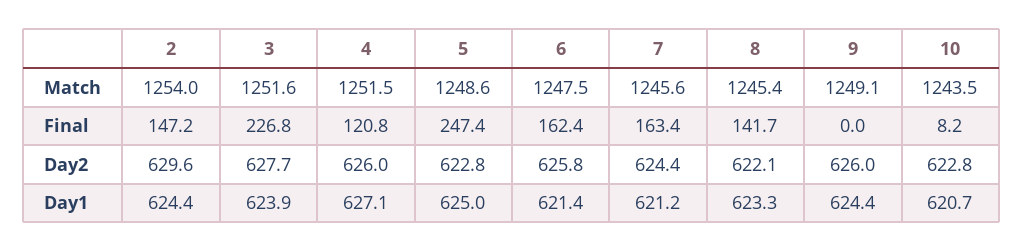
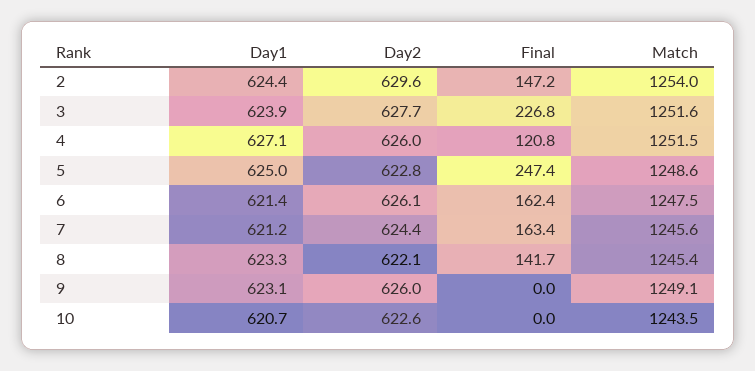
  {
    "2": {
      "Match": 1254,
      "Final": 147.2,
      "Day2": 629.6,
      "Day1": 624.4
    },
    "3": {
      "Match": 1251.6,
      "Final": 226.8,
      "Day2": 627.7,
      "Day1": 623.9
    },
    "4": {
      "Match": 1251.5,
      "Final": 120.8,
      "Day2": 626,
      "Day1": 627.1
    },
    "5": {
      "Match": 1248.6,
      "Final": 247.4,
      "Day2": 622.8,
      "Day1": 625
    },
    "6": {
      "Match": 1247.5,
      "Final": 162.4,
-     "Day2": 625.8,
+     "Day2": 626.1,
      "Day1": 621.4
    },
    "7": {
      "Match": 1245.6,
      "Final": 163.4,
      "Day2": 624.4,
      "Day1": 621.2
    },
    "8": {
      "Match": 1245.4,
      "Final": 141.7,
      "Day2": 622.1,
      "Day1": 623.3
    },
    "9": {
      "Match": 1249.1,
      "Final": 0,
      "Day2": 626,
-     "Day1": 624.4
+     "Day1": 623.1
    },
    "10": {
      "Match": 1243.5,
-     "Final": 8.2,
+     "Final": 0,
-     "Day2": 622.8,
+     "Day2": 622.6,
      "Day1": 620.7
    }
  }

